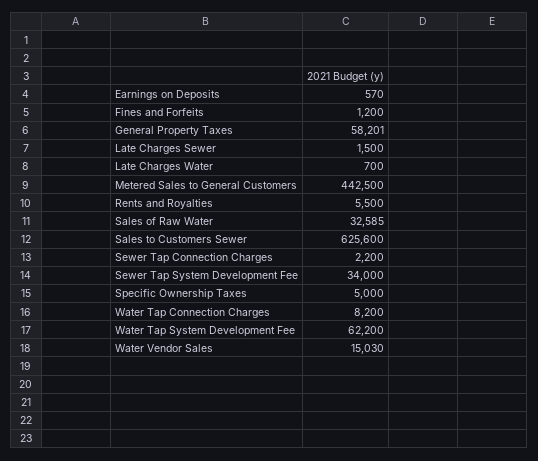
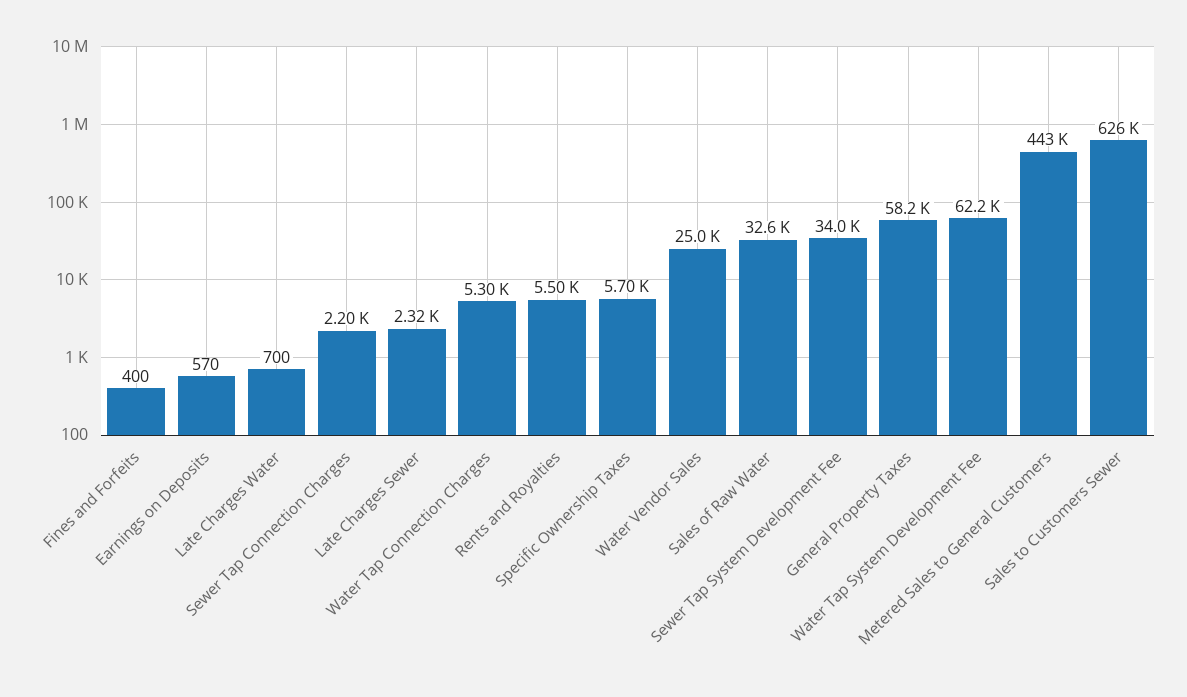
  {
    "Earnings on Deposits": 570,
-   "Fines and Forfeits": 1200,
+   "Fines and Forfeits": 400,
    "General Property Taxes": 58201,
-   "Late Charges Sewer": 1500,
+   "Late Charges Sewer": 2320,
    "Late Charges Water": 700,
    "Metered Sales to General Customers": 442500,
    "Rents and Royalties": 5500,
    "Sales of Raw Water": 32585,
    "Sales to Customers Sewer": 625600,
    "Sewer Tap Connection Charges": 2200,
    "Sewer Tap System Development Fee": 34000,
-   "Specific Ownership Taxes": 5000,
+   "Specific Ownership Taxes": 5700,
-   "Water Tap Connection Charges": 8200,
+   "Water Tap Connection Charges": 5300,
    "Water Tap System Development Fee": 62200,
-   "Water Vendor Sales": 15030
+   "Water Vendor Sales": 25000
  }

